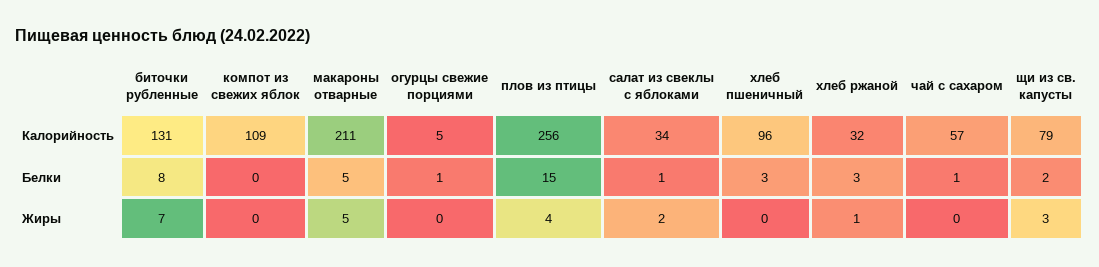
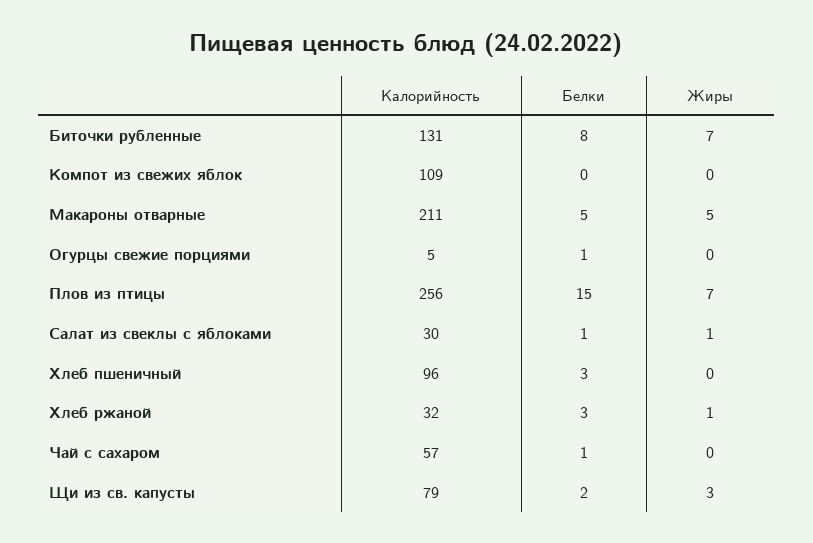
  {
    "биточки рубленные": {
      "Калорийность": 131,
      "Белки": 8,
      "Жиры": 7
    },
    "компот из свежих яблок": {
      "Калорийность": 109,
      "Белки": 0,
      "Жиры": 0
    },
    "макароны отварные": {
      "Калорийность": 211,
      "Белки": 5,
      "Жиры": 5
    },
    "огурцы свежие порциями": {
      "Калорийность": 5,
      "Белки": 1,
      "Жиры": 0
    },
    "плов из птицы": {
      "Калорийность": 256,
      "Белки": 15,
-     "Жиры": 4
+     "Жиры": 7
    },
    "салат из свеклы с яблоками": {
-     "Калорийность": 34,
+     "Калорийность": 30,
      "Белки": 1,
-     "Жиры": 2
+     "Жиры": 1
    },
    "хлеб пшеничный": {
      "Калорийность": 96,
      "Белки": 3,
      "Жиры": 0
    },
    "хлеб ржаной": {
      "Калорийность": 32,
      "Белки": 3,
      "Жиры": 1
    },
    "чай с сахаром": {
      "Калорийность": 57,
      "Белки": 1,
      "Жиры": 0
    },
    "щи из св. капусты": {
      "Калорийность": 79,
      "Белки": 2,
      "Жиры": 3
    }
  }

